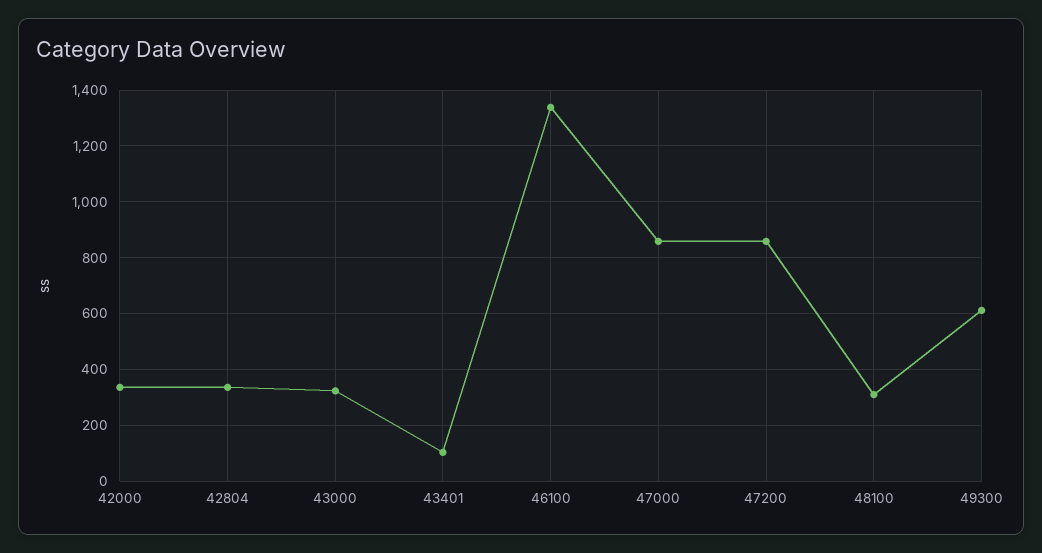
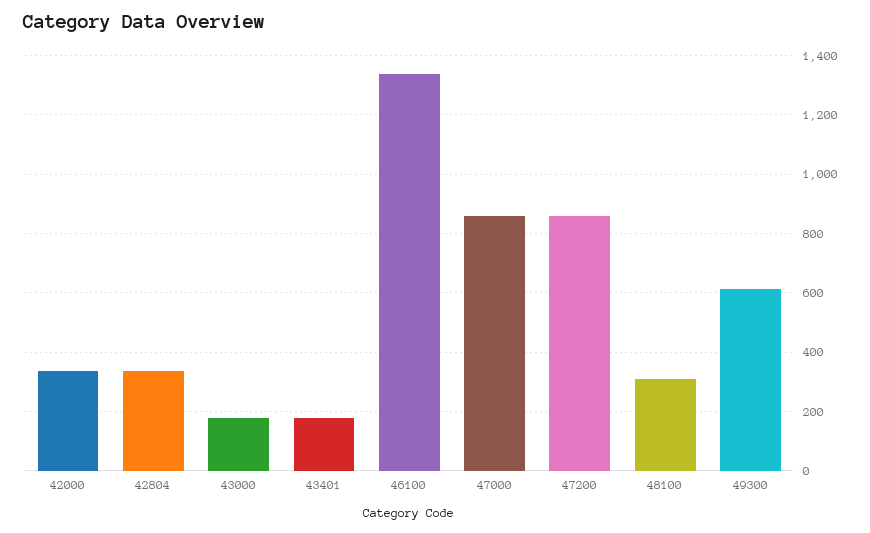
  {
    "42000": 325,
    "42804": 325,
-   "43000": 325,
+   "43000": 175,
-   "43401": 100,
+   "43401": 175,
    "46100": 1350,
    "47000": 850,
    "47200": 850,
    "48100": 300,
    "49300": 600
  }

